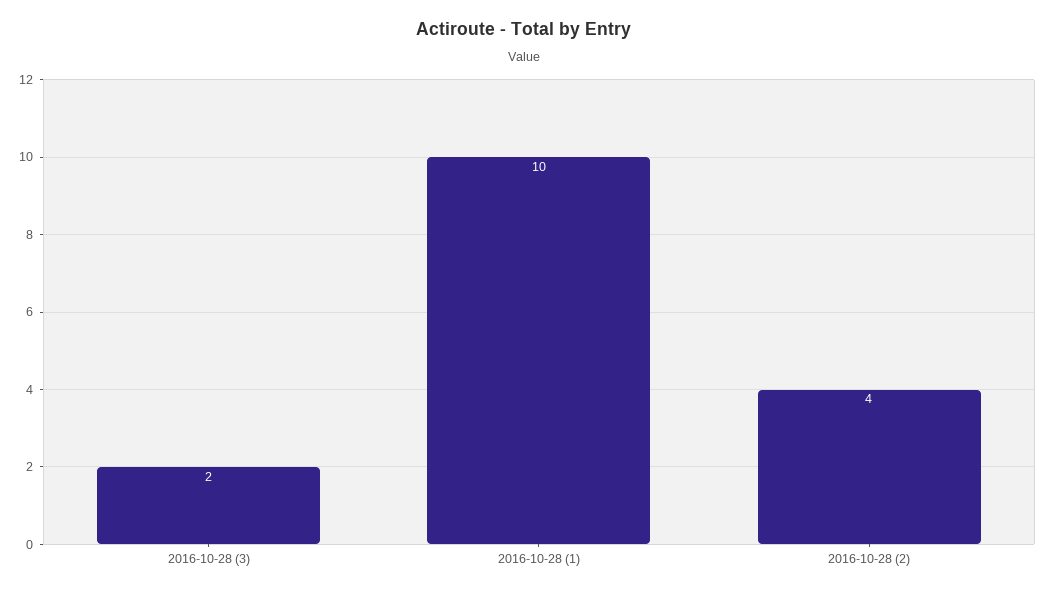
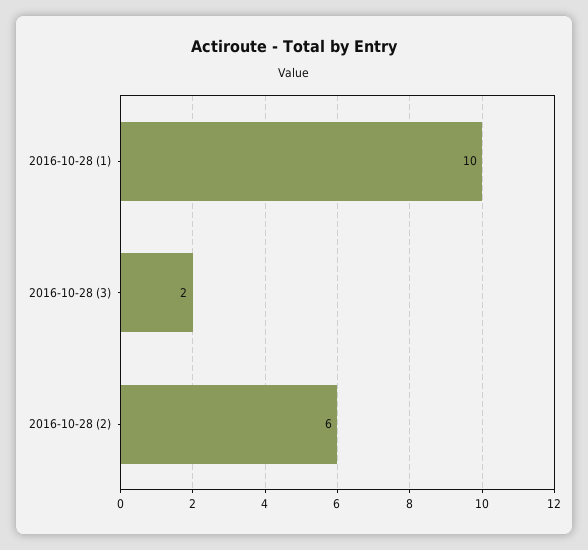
  {
    "2016-10-28 (3)": 2,
    "2016-10-28 (1)": 10,
-   "2016-10-28 (2)": 4
+   "2016-10-28 (2)": 6
  }

